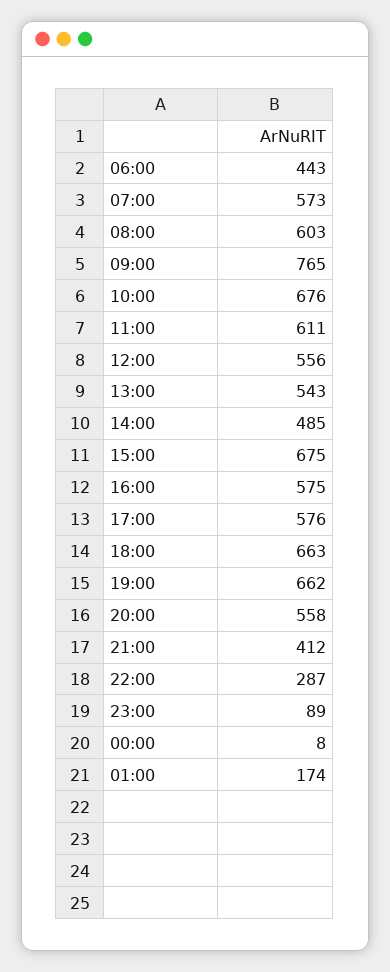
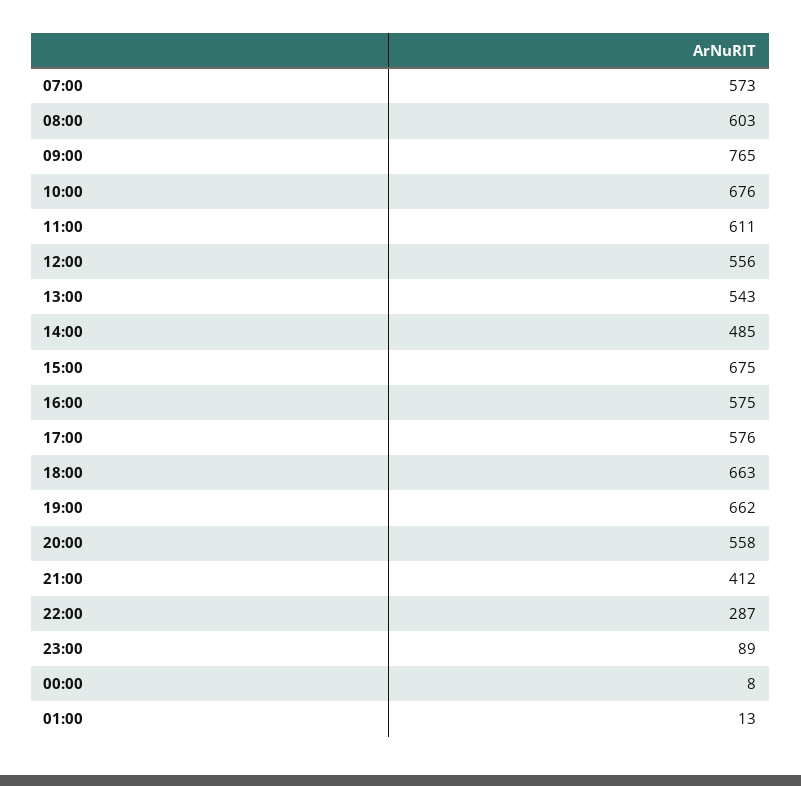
  {
-   "06:00": 443,
    "07:00": 573,
    "08:00": 603,
    "09:00": 765,
    "10:00": 676,
    "11:00": 611,
    "12:00": 556,
    "13:00": 543,
    "14:00": 485,
    "15:00": 675,
    "16:00": 575,
    "17:00": 576,
    "18:00": 663,
    "19:00": 662,
    "20:00": 558,
    "21:00": 412,
    "22:00": 287,
    "23:00": 89,
    "00:00": 8,
-   "01:00": 174
+   "01:00": 13
  }

